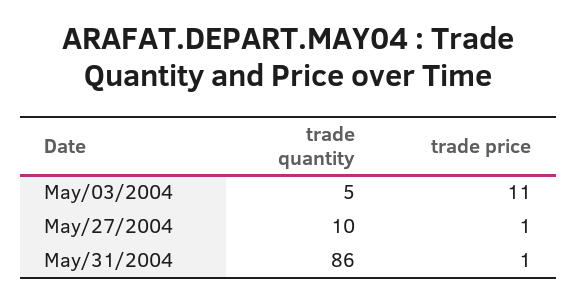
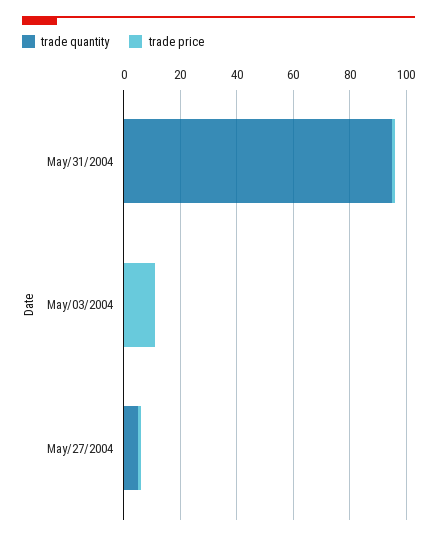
  {
    "trade quantity": {
-     "May/03/2004": 5,
+     "May/03/2004": 0,
-     "May/27/2004": 10,
+     "May/27/2004": 5,
-     "May/31/2004": 86
+     "May/31/2004": 95
    },
    "trade price": {
      "May/03/2004": 11,
      "May/27/2004": 1,
      "May/31/2004": 1
    }
  }

